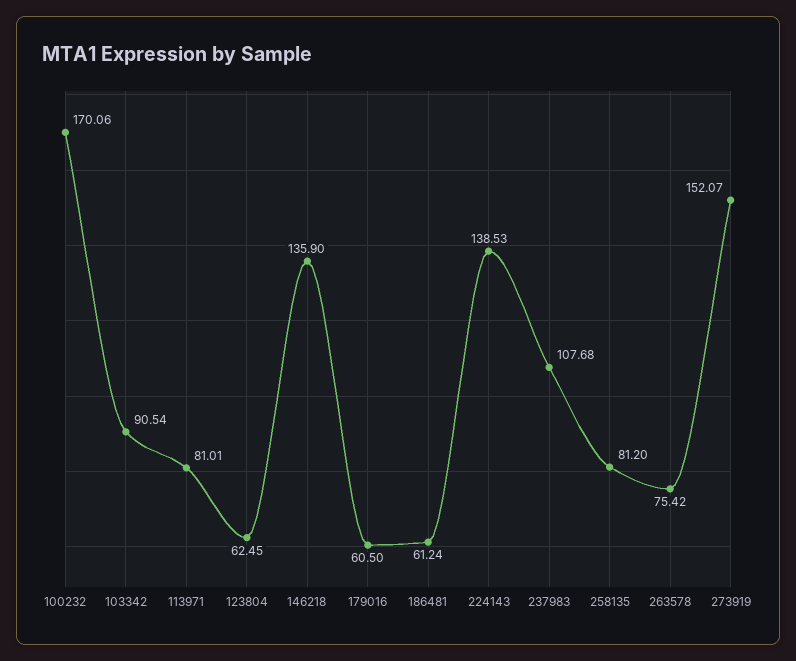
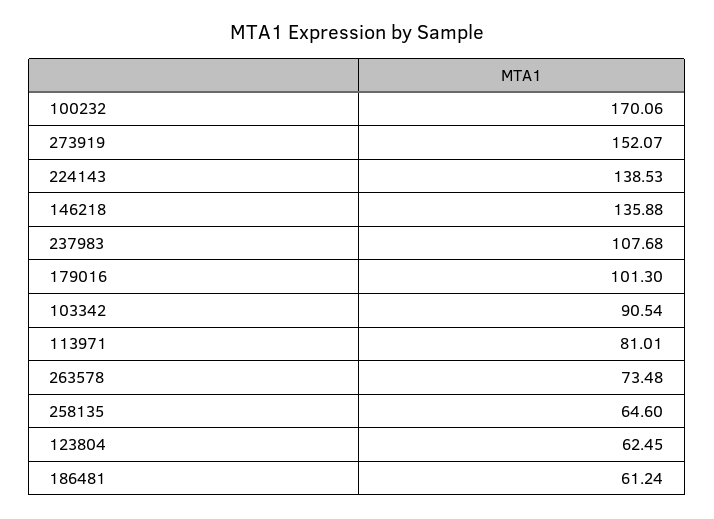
  {
    "100232": 170.06,
    "103342": 90.54,
    "113971": 81.01,
    "123804": 62.45,
-   "146218": 135.9,
+   "146218": 135.88,
-   "179016": 60.5,
+   "179016": 101.3,
    "186481": 61.24,
    "224143": 138.53,
    "237983": 107.68,
-   "258135": 81.2,
+   "258135": 64.6,
-   "263578": 75.42,
+   "263578": 73.48,
    "273919": 152.07
  }

